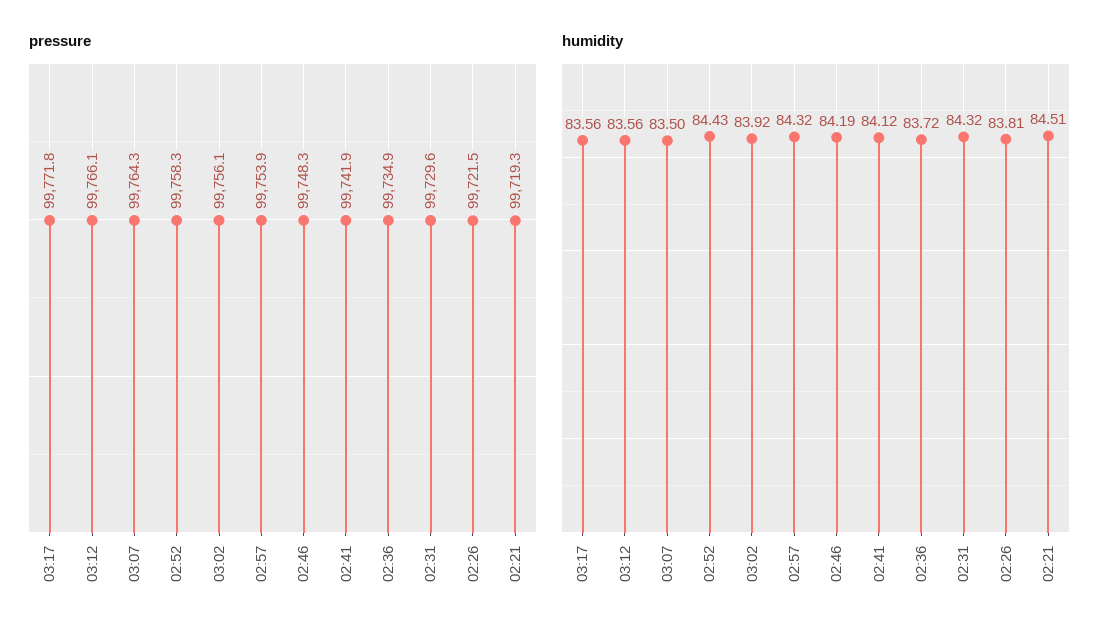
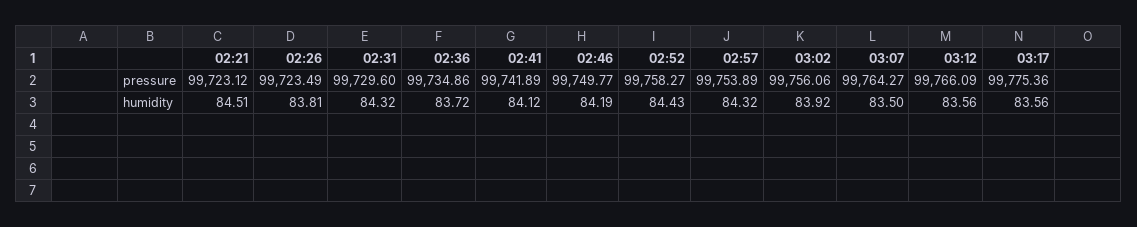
  {
    "pressure": {
-     "03:17": 99771.8,
+     "03:17": 99775.36,
      "03:12": 99766.09,
      "03:07": 99764.27,
      "02:52": 99758.27,
      "03:02": 99756.06,
      "02:57": 99753.89,
-     "02:46": 99748.3,
+     "02:46": 99749.77,
      "02:41": 99741.89,
      "02:36": 99734.86,
      "02:31": 99729.6,
-     "02:26": 99721.5,
+     "02:26": 99723.49,
-     "02:21": 99719.3
+     "02:21": 99723.12
    },
    "humidity": {
      "03:17": 83.56,
      "03:12": 83.56,
      "03:07": 83.5,
      "02:52": 84.43,
      "03:02": 83.92,
      "02:57": 84.32,
      "02:46": 84.19,
      "02:41": 84.12,
      "02:36": 83.72,
      "02:31": 84.32,
      "02:26": 83.81,
      "02:21": 84.51
    }
  }

